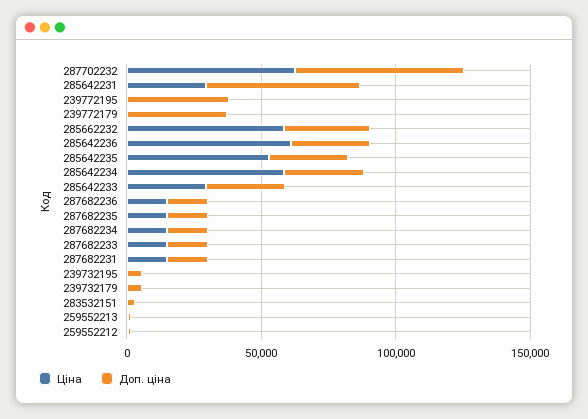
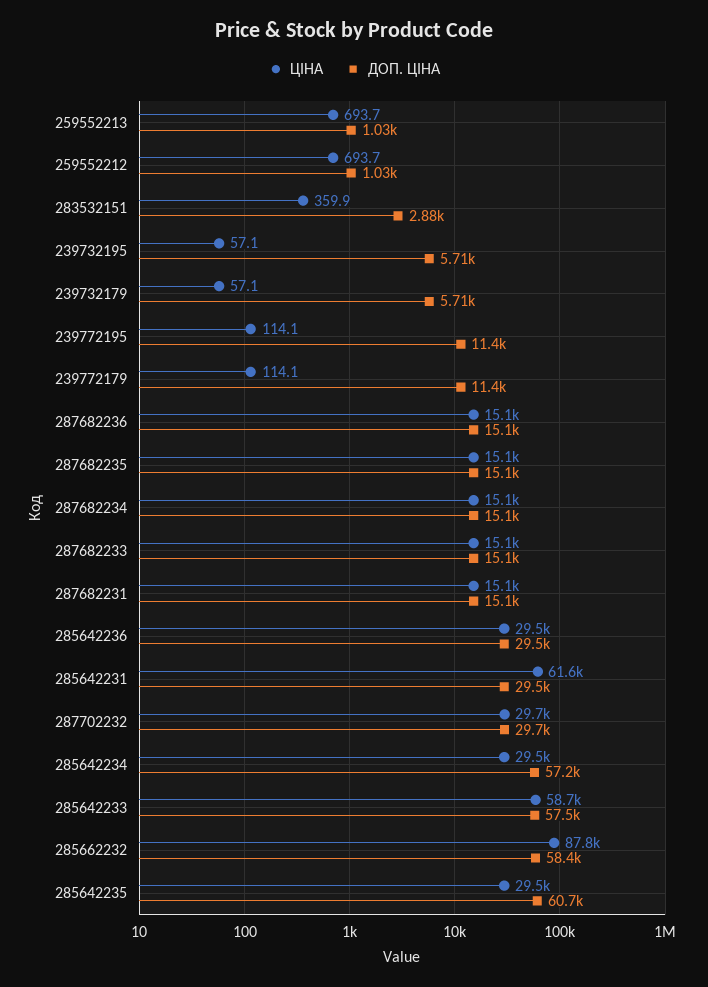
  {
    "Ціна": {
-     "287702232": 60000,
+     "287702232": 29700,
-     "285642231": 30000,
+     "285642231": 61600,
      "239772195": 114.1,
      "239772179": 114.1,
-     "285662232": 60000,
+     "285662232": 87800,
-     "285642236": 60000,
+     "285642236": 29500,
-     "285642235": 50000,
+     "285642235": 29500,
-     "285642234": 60000,
+     "285642234": 29500,
-     "285642233": 30000,
+     "285642233": 58700,
      "287682236": 15100,
      "287682235": 15100,
      "287682234": 15100,
      "287682233": 15100,
      "287682231": 15100,
      "239732195": 57.1,
      "239732179": 57.1,
      "283532151": 359.9,
      "259552213": 693.7,
      "259552212": 693.7
    },
    "Доп. ціна": {
-     "287702232": 60000,
+     "287702232": 29700,
-     "285642231": 60000,
+     "285642231": 29500,
-     "239772195": 40000,
+     "239772195": 11400,
-     "239772179": 40000,
+     "239772179": 11400,
-     "285662232": 30000,
+     "285662232": 58400,
      "285642236": 29500,
-     "285642235": 30000,
+     "285642235": 60700,
-     "285642234": 30000,
+     "285642234": 57200,
-     "285642233": 30000,
+     "285642233": 57500,
      "287682236": 15100,
      "287682235": 15100,
      "287682234": 15100,
      "287682233": 15100,
      "287682231": 15100,
      "239732195": 5710,
      "239732179": 5710,
      "283532151": 2880,
      "259552213": 1030,
      "259552212": 1030
    }
  }

